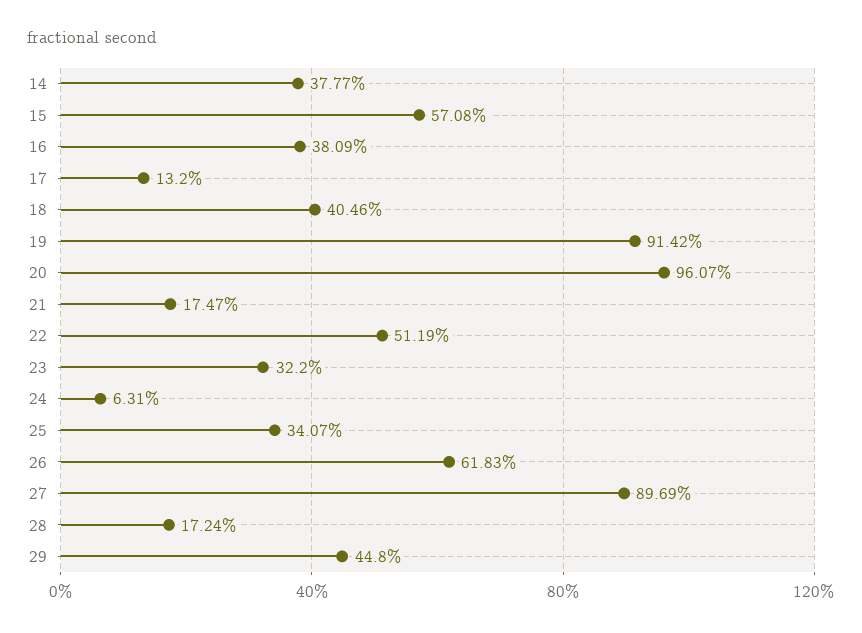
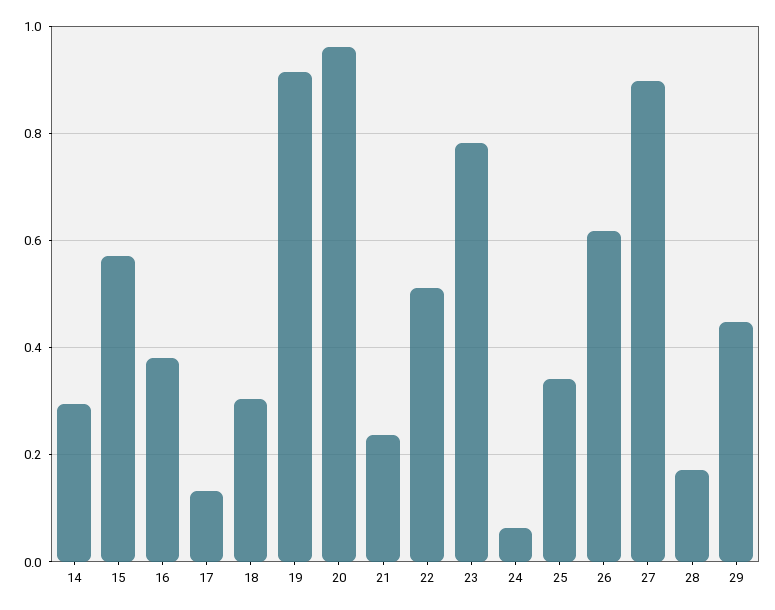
  {
-   "14": 0.3777,
+   "14": 0.3,
    "15": 0.5708,
    "16": 0.3809,
    "17": 0.132,
-   "18": 0.4046,
+   "18": 0.3,
    "19": 0.9142,
    "20": 0.9607,
-   "21": 0.1747,
+   "21": 0.24,
    "22": 0.5119,
-   "23": 0.322,
+   "23": 0.78,
    "24": 0.0631,
    "25": 0.3407,
    "26": 0.6183,
    "27": 0.8969,
    "28": 0.1724,
    "29": 0.448
  }

